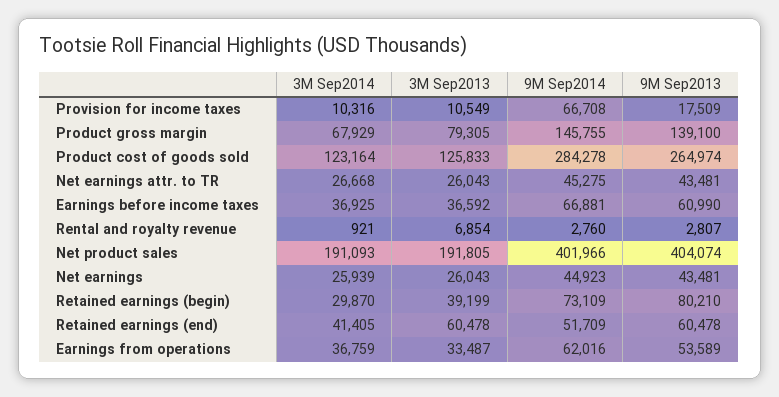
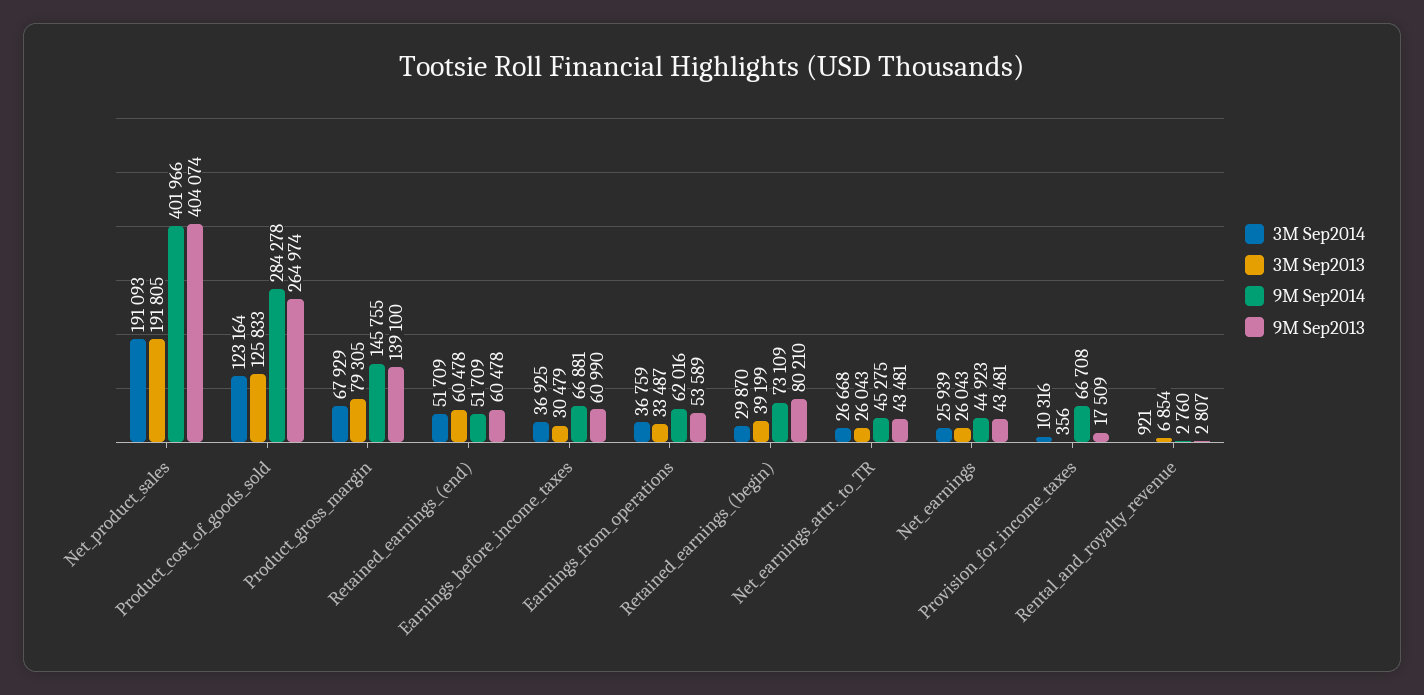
  {
    "3M Sep2014": {
      "Provision for income taxes": 10316,
      "Product gross margin": 67929,
      "Product cost of goods sold": 123164,
      "Net earnings attr. to TR": 26668,
      "Earnings before income taxes": 36925,
      "Rental and royalty revenue": 921,
      "Net product sales": 191093,
      "Net earnings": 25939,
      "Retained earnings (begin)": 29870,
-     "Retained earnings (end)": 41405,
+     "Retained earnings (end)": 51709,
      "Earnings from operations": 36759
    },
    "3M Sep2013": {
-     "Provision for income taxes": 10549,
+     "Provision for income taxes": 356,
      "Product gross margin": 79305,
      "Product cost of goods sold": 125833,
      "Net earnings attr. to TR": 26043,
-     "Earnings before income taxes": 36592,
+     "Earnings before income taxes": 30479,
      "Rental and royalty revenue": 6854,
      "Net product sales": 191805,
      "Net earnings": 26043,
      "Retained earnings (begin)": 39199,
      "Retained earnings (end)": 60478,
      "Earnings from operations": 33487
    },
    "9M Sep2014": {
      "Provision for income taxes": 66708,
      "Product gross margin": 145755,
      "Product cost of goods sold": 284278,
      "Net earnings attr. to TR": 45275,
      "Earnings before income taxes": 66881,
      "Rental and royalty revenue": 2760,
      "Net product sales": 401966,
      "Net earnings": 44923,
      "Retained earnings (begin)": 73109,
      "Retained earnings (end)": 51709,
      "Earnings from operations": 62016
    },
    "9M Sep2013": {
      "Provision for income taxes": 17509,
      "Product gross margin": 139100,
      "Product cost of goods sold": 264974,
      "Net earnings attr. to TR": 43481,
      "Earnings before income taxes": 60990,
      "Rental and royalty revenue": 2807,
      "Net product sales": 404074,
      "Net earnings": 43481,
      "Retained earnings (begin)": 80210,
      "Retained earnings (end)": 60478,
      "Earnings from operations": 53589
    }
  }

